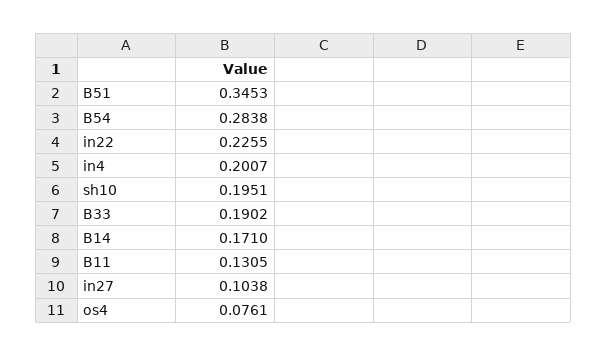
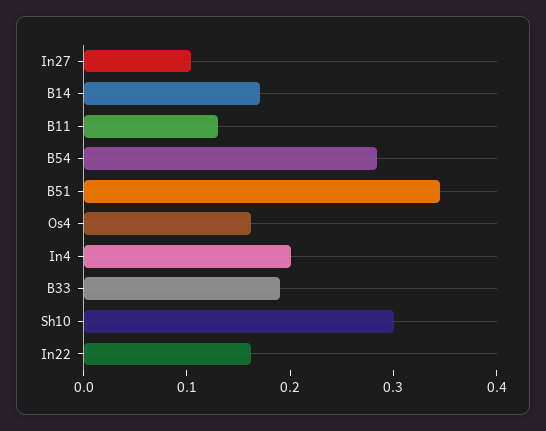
  {
    "B51": 0.3453,
    "B54": 0.2838,
-   "in22": 0.2255,
+   "in22": 0.16,
    "in4": 0.2007,
-   "sh10": 0.1951,
+   "sh10": 0.3,
    "B33": 0.1902,
    "B14": 0.171,
    "B11": 0.1305,
    "in27": 0.1038,
-   "os4": 0.0761
+   "os4": 0.16
  }

